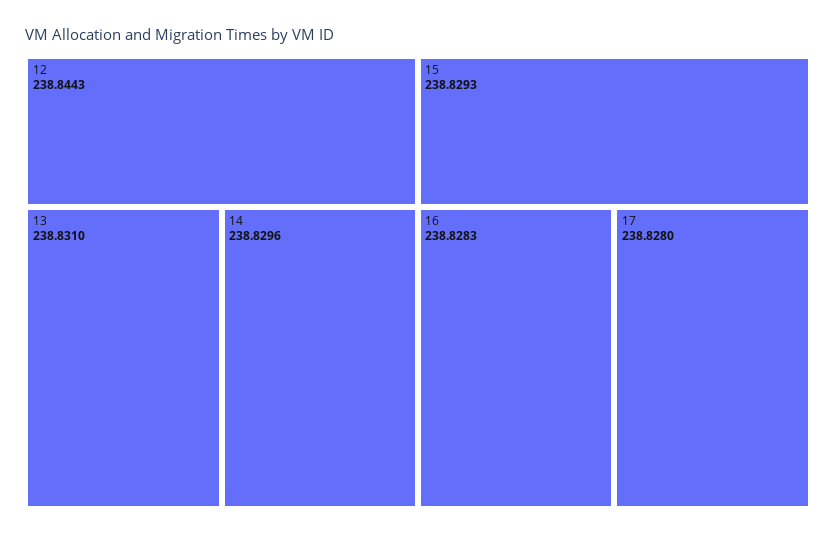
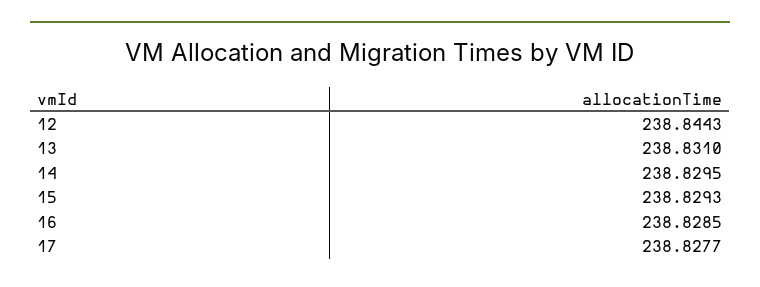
  {
    "12": 238.8443,
    "13": 238.831,
-   "14": 238.8296,
+   "14": 238.8295,
    "15": 238.8293,
-   "16": 238.8283,
+   "16": 238.8285,
-   "17": 238.828
+   "17": 238.8277
  }

